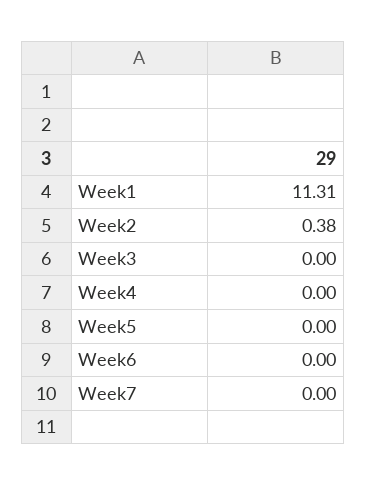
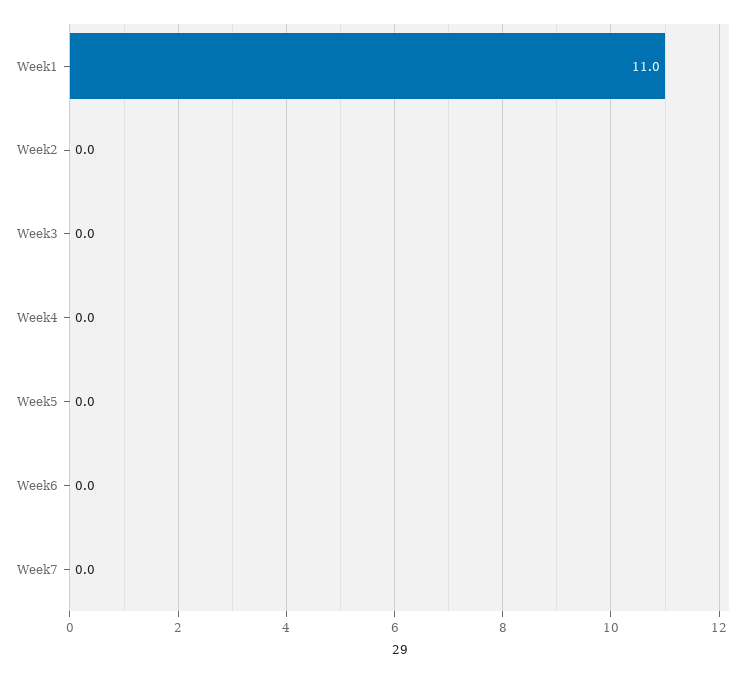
  {
-   "Week1": 11.31,
+   "Week1": 11,
-   "Week2": 0.38,
+   "Week2": 0,
    "Week3": 0,
    "Week4": 0,
    "Week5": 0,
    "Week6": 0,
    "Week7": 0
  }

